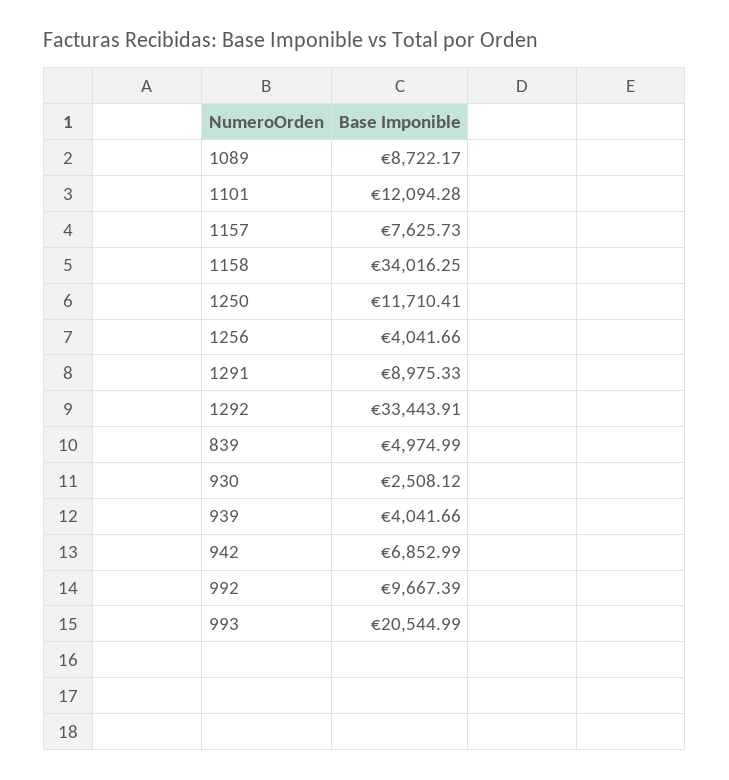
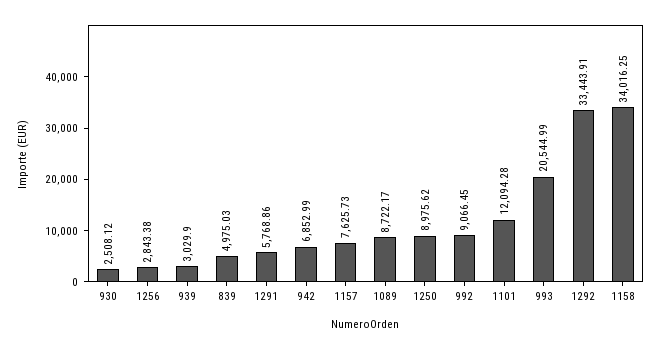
  {
    "1089": 8722.17,
    "1101": 12094.28,
    "1157": 7625.73,
    "1158": 34016.25,
-   "1250": 11710.41,
+   "1250": 8975.62,
-   "1256": 4041.66,
+   "1256": 2843.38,
-   "1291": 8975.33,
+   "1291": 5768.86,
    "1292": 33443.91,
-   "839": 4974.99,
+   "839": 4975.03,
    "930": 2508.12,
-   "939": 4041.66,
+   "939": 3029.9,
    "942": 6852.99,
-   "992": 9667.39,
+   "992": 9066.45,
    "993": 20544.99
  }

